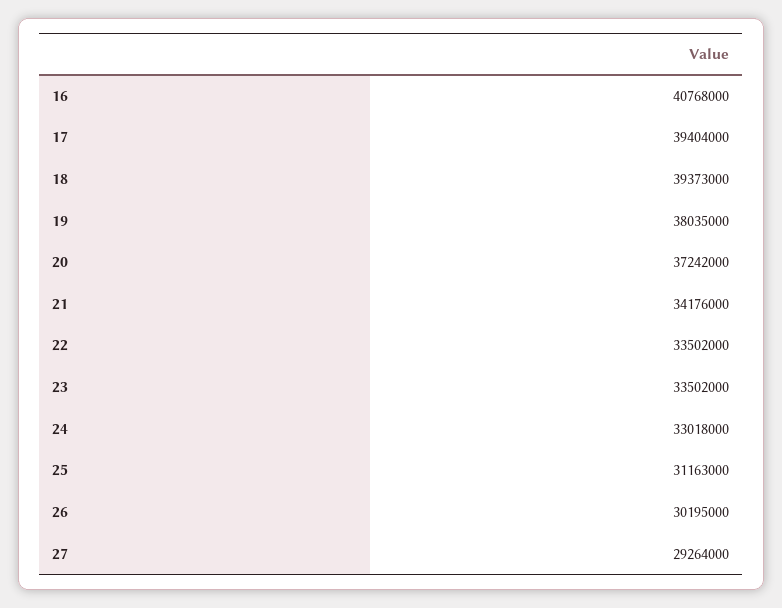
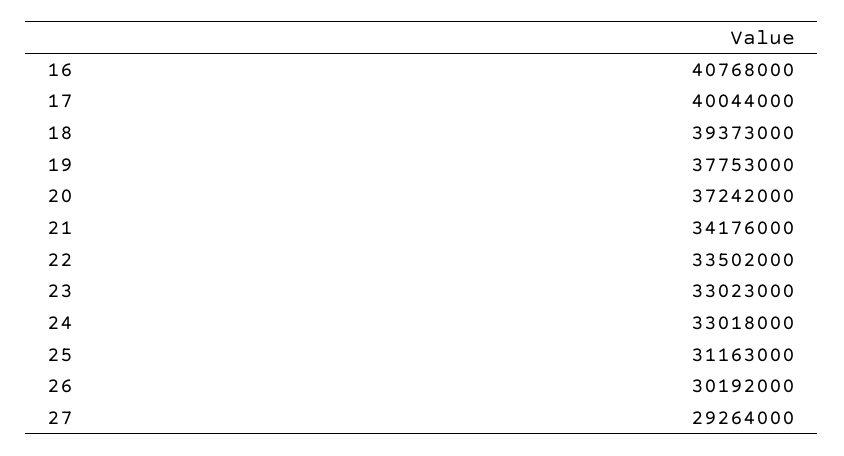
  {
    "16": 40768000,
-   "17": 39404000,
+   "17": 40044000,
    "18": 39373000,
-   "19": 38035000,
+   "19": 37753000,
    "20": 37242000,
    "21": 34176000,
    "22": 33502000,
-   "23": 33502000,
+   "23": 33023000,
    "24": 33018000,
    "25": 31163000,
-   "26": 30195000,
+   "26": 30192000,
    "27": 29264000
  }

